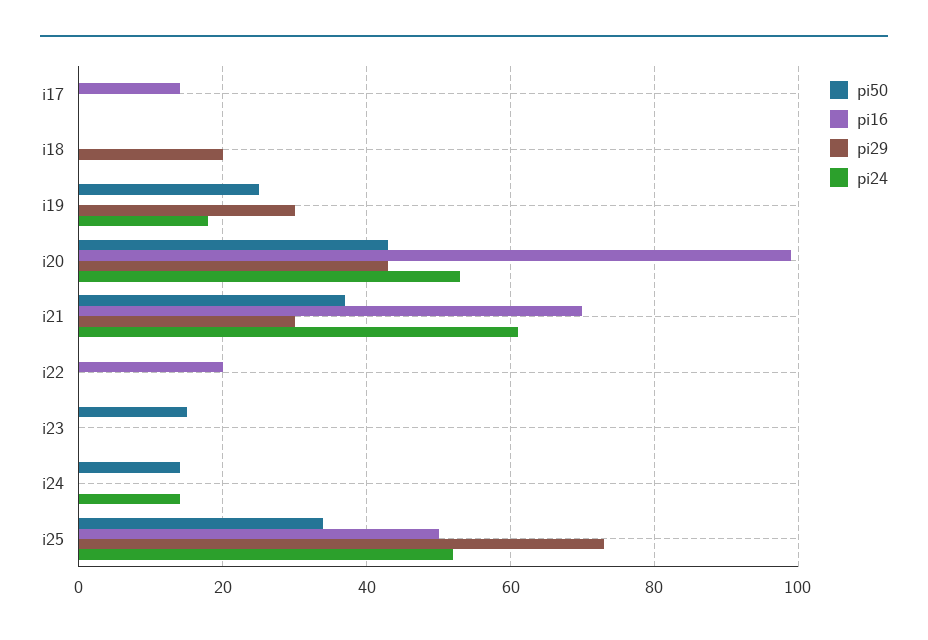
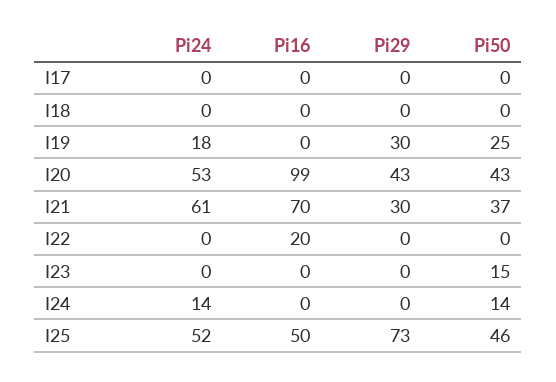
  {
    "pi50": {
      "i17": 0,
      "i18": 0,
      "i19": 25,
      "i20": 43,
      "i21": 37,
      "i22": 0,
      "i23": 15,
      "i24": 14,
-     "i25": 35
+     "i25": 46
    },
    "pi16": {
-     "i17": 15,
+     "i17": 0,
      "i18": 0,
      "i19": 0,
      "i20": 99,
      "i21": 70,
      "i22": 20,
      "i23": 0,
      "i24": 0,
      "i25": 50
    },
    "pi29": {
      "i17": 0,
-     "i18": 20,
+     "i18": 0,
      "i19": 30,
      "i20": 43,
      "i21": 30,
      "i22": 0,
      "i23": 0,
      "i24": 0,
      "i25": 73
    },
    "pi24": {
      "i17": 0,
      "i18": 0,
      "i19": 18,
      "i20": 53,
      "i21": 61,
      "i22": 0,
      "i23": 0,
      "i24": 14,
      "i25": 52
    }
  }

